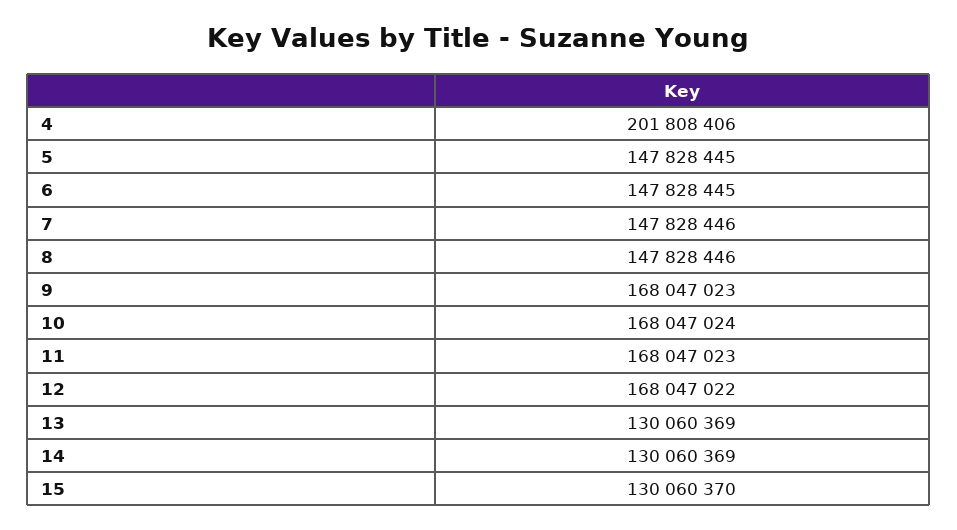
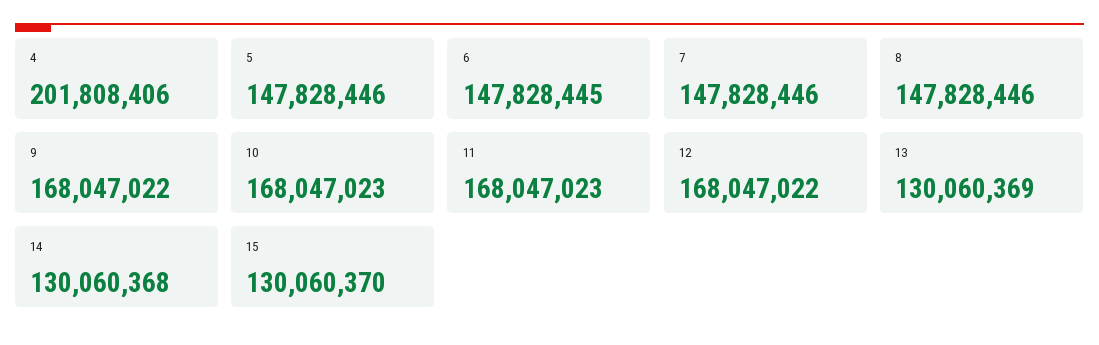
  {
    "4": 201808406,
-   "5": 147828445,
+   "5": 147828446,
    "6": 147828445,
    "7": 147828446,
    "8": 147828446,
-   "9": 168047023,
+   "9": 168047022,
-   "10": 168047024,
+   "10": 168047023,
    "11": 168047023,
    "12": 168047022,
    "13": 130060369,
-   "14": 130060369,
+   "14": 130060368,
    "15": 130060370
  }

